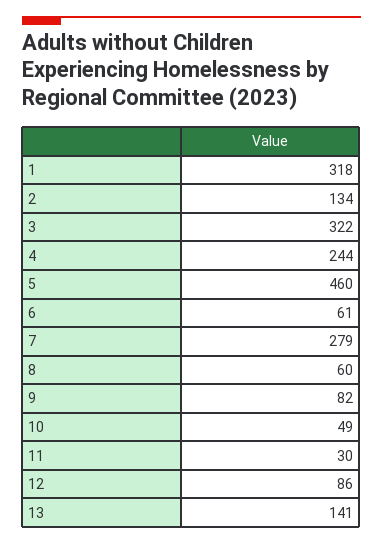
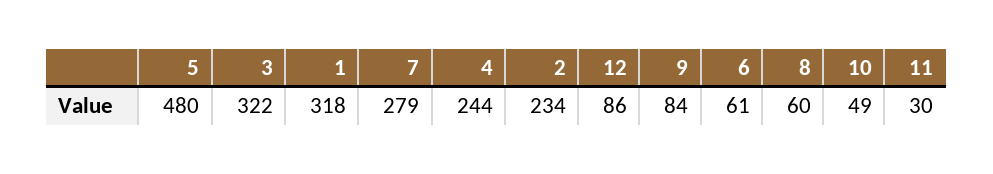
  {
    "1": 318,
-   "2": 134,
+   "2": 234,
    "3": 322,
    "4": 244,
-   "5": 460,
+   "5": 480,
    "6": 61,
    "7": 279,
    "8": 60,
-   "9": 82,
+   "9": 84,
    "10": 49,
    "11": 30,
-   "12": 86,
+   "12": 86
-   "13": 141
  }

